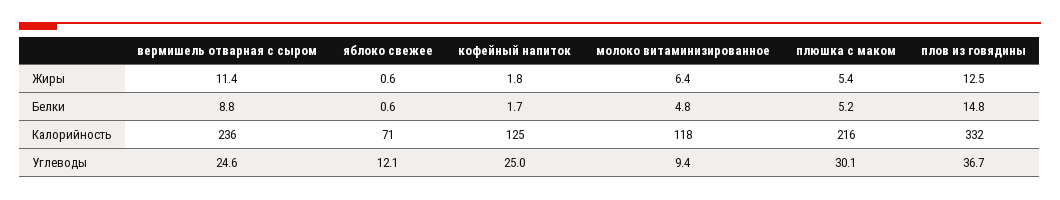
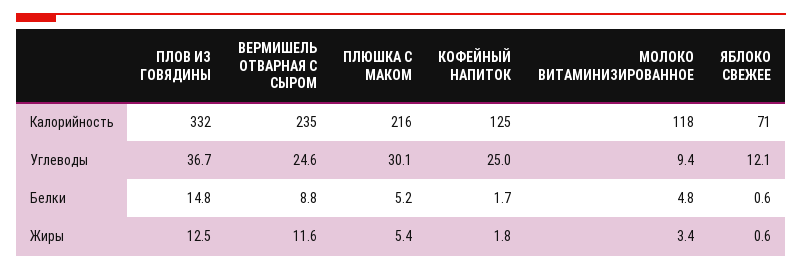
  {
    "вермишель отварная с сыром": {
-     "Жиры": 11.4,
+     "Жиры": 11.6,
      "Белки": 8.8,
-     "Калорийность": 236,
+     "Калорийность": 235,
      "Углеводы": 24.6
    },
    "яблоко свежее": {
      "Жиры": 0.6,
      "Белки": 0.6,
      "Калорийность": 71,
      "Углеводы": 12.1
    },
    "кофейный напиток": {
      "Жиры": 1.8,
      "Белки": 1.7,
      "Калорийность": 125,
      "Углеводы": 25
    },
    "молоко витаминизированное": {
-     "Жиры": 6.4,
+     "Жиры": 3.4,
      "Белки": 4.8,
      "Калорийность": 118,
      "Углеводы": 9.4
    },
    "плюшка с маком": {
      "Жиры": 5.4,
      "Белки": 5.2,
      "Калорийность": 216,
      "Углеводы": 30.1
    },
    "плов из говядины": {
      "Жиры": 12.5,
      "Белки": 14.8,
      "Калорийность": 332,
      "Углеводы": 36.7
    }
  }

